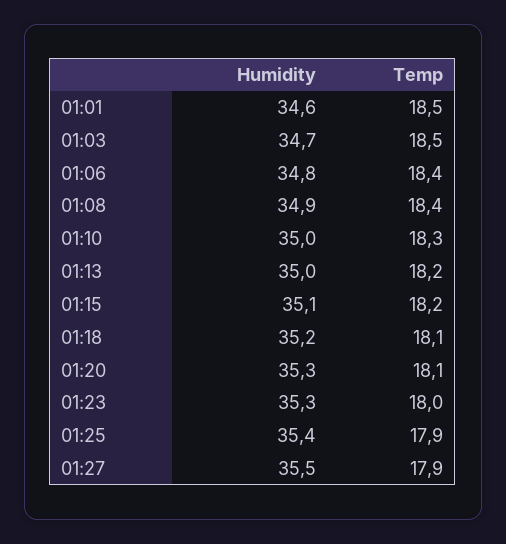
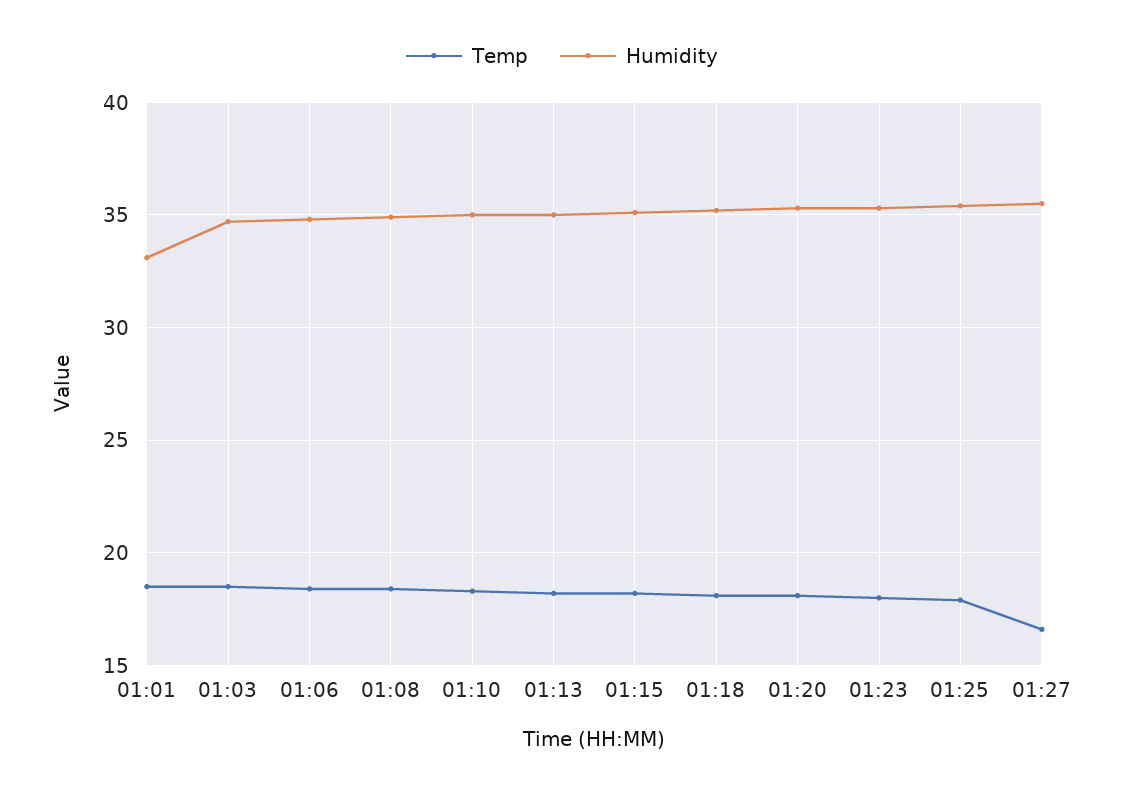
  {
    "Humidity": {
-     "01:01": 34.6,
+     "01:01": 33,
      "01:03": 34.7,
      "01:06": 34.8,
      "01:08": 34.9,
      "01:10": 35,
      "01:13": 35,
      "01:15": 35.1,
      "01:18": 35.2,
      "01:20": 35.3,
      "01:23": 35.3,
      "01:25": 35.4,
      "01:27": 35.5
    },
    "Temp": {
      "01:01": 18.5,
      "01:03": 18.5,
      "01:06": 18.4,
      "01:08": 18.4,
      "01:10": 18.3,
      "01:13": 18.2,
      "01:15": 18.2,
      "01:18": 18.1,
      "01:20": 18.1,
      "01:23": 18,
      "01:25": 17.9,
-     "01:27": 17.9
+     "01:27": 16.5
    }
  }

